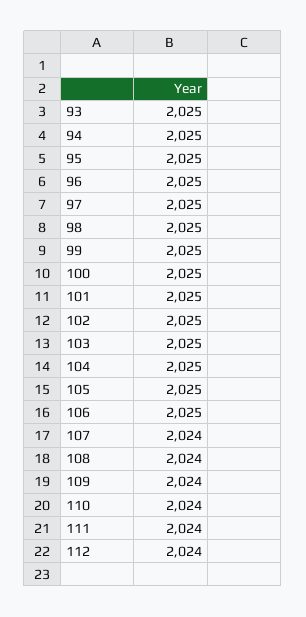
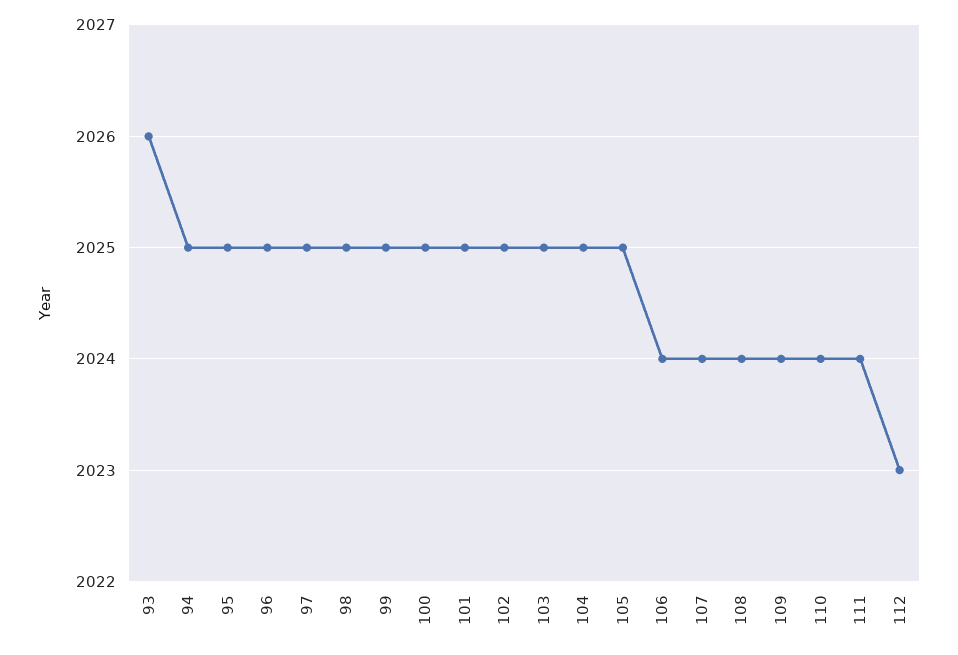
  {
-   "93": 2025,
+   "93": 2026,
    "94": 2025,
    "95": 2025,
    "96": 2025,
    "97": 2025,
    "98": 2025,
    "99": 2025,
    "100": 2025,
    "101": 2025,
    "102": 2025,
    "103": 2025,
    "104": 2025,
    "105": 2025,
-   "106": 2025,
+   "106": 2024,
    "107": 2024,
    "108": 2024,
    "109": 2024,
    "110": 2024,
    "111": 2024,
-   "112": 2024
+   "112": 2023
  }

